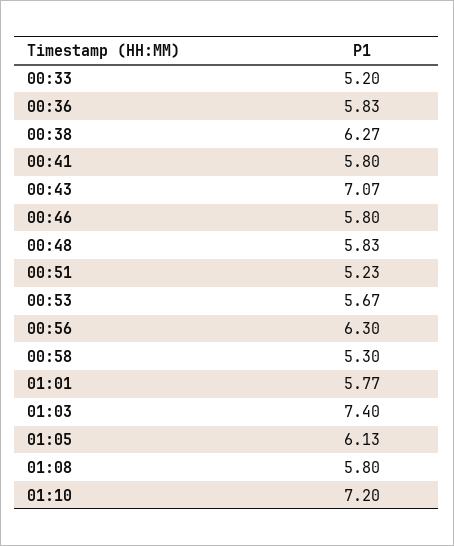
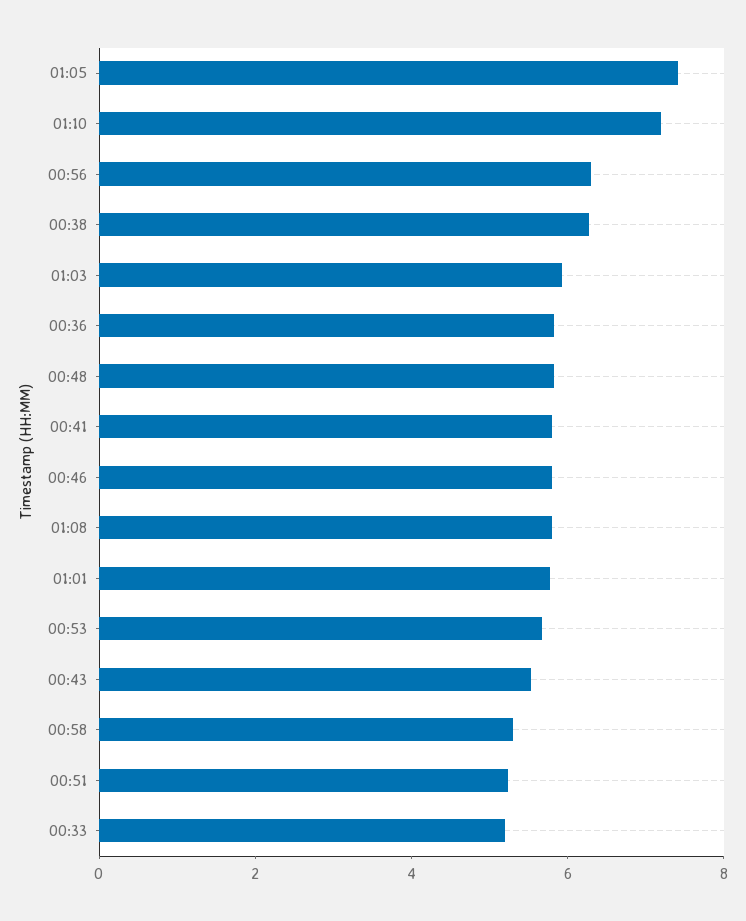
  {
    "00:33": 5.2,
    "00:36": 5.83,
    "00:38": 6.27,
    "00:41": 5.8,
-   "00:43": 7.07,
+   "00:43": 5.5,
    "00:46": 5.8,
    "00:48": 5.83,
    "00:51": 5.23,
    "00:53": 5.67,
    "00:56": 6.3,
    "00:58": 5.3,
    "01:01": 5.77,
-   "01:03": 7.4,
+   "01:03": 6,
-   "01:05": 6.13,
+   "01:05": 7.5,
    "01:08": 5.8,
    "01:10": 7.2
  }

